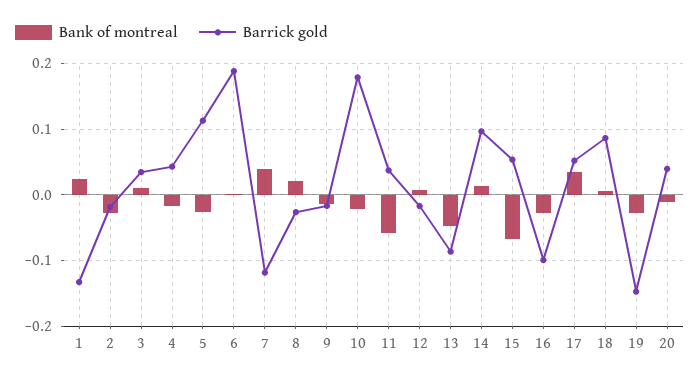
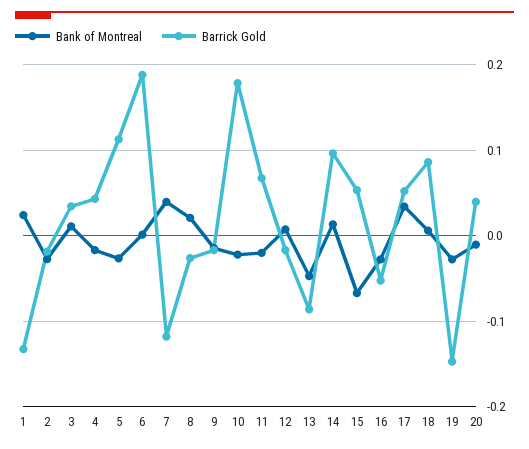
  {
    "Bank of montreal": {
      "1": 0.02,
      "2": -0.03,
      "3": 0.01,
      "4": -0.02,
      "5": -0.03,
      "6": 0,
      "7": 0.04,
      "8": 0.02,
      "9": -0.01,
      "10": -0.02,
-     "11": -0.06,
+     "11": -0.02,
      "12": 0.01,
      "13": -0.05,
      "14": 0.01,
      "15": -0.07,
      "16": -0.03,
      "17": 0.03,
      "18": 0.01,
      "19": -0.03,
      "20": -0.01
    },
    "Barrick gold": {
      "1": -0.13,
      "2": -0.02,
      "3": 0.03,
      "4": 0.04,
      "5": 0.11,
      "6": 0.19,
      "7": -0.12,
      "8": -0.03,
      "9": -0.02,
      "10": 0.18,
-     "11": 0.04,
+     "11": 0.07,
      "12": -0.02,
      "13": -0.09,
      "14": 0.1,
      "15": 0.05,
-     "16": -0.1,
+     "16": -0.05,
      "17": 0.05,
      "18": 0.09,
      "19": -0.15,
      "20": 0.04
    }
  }

